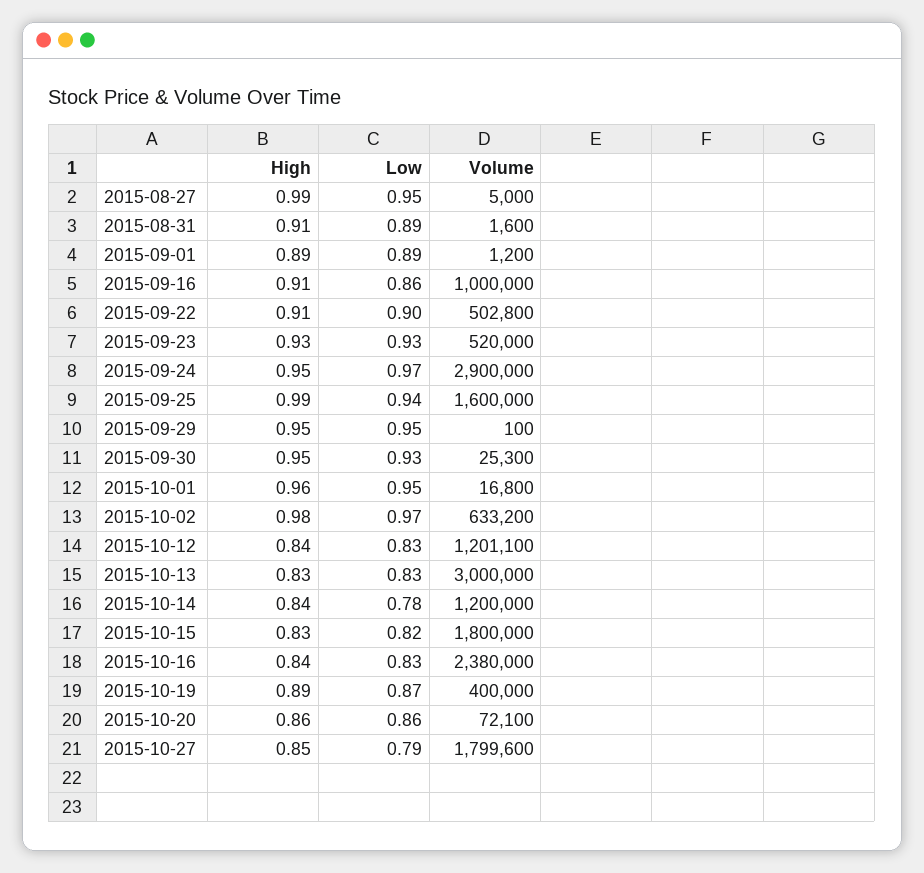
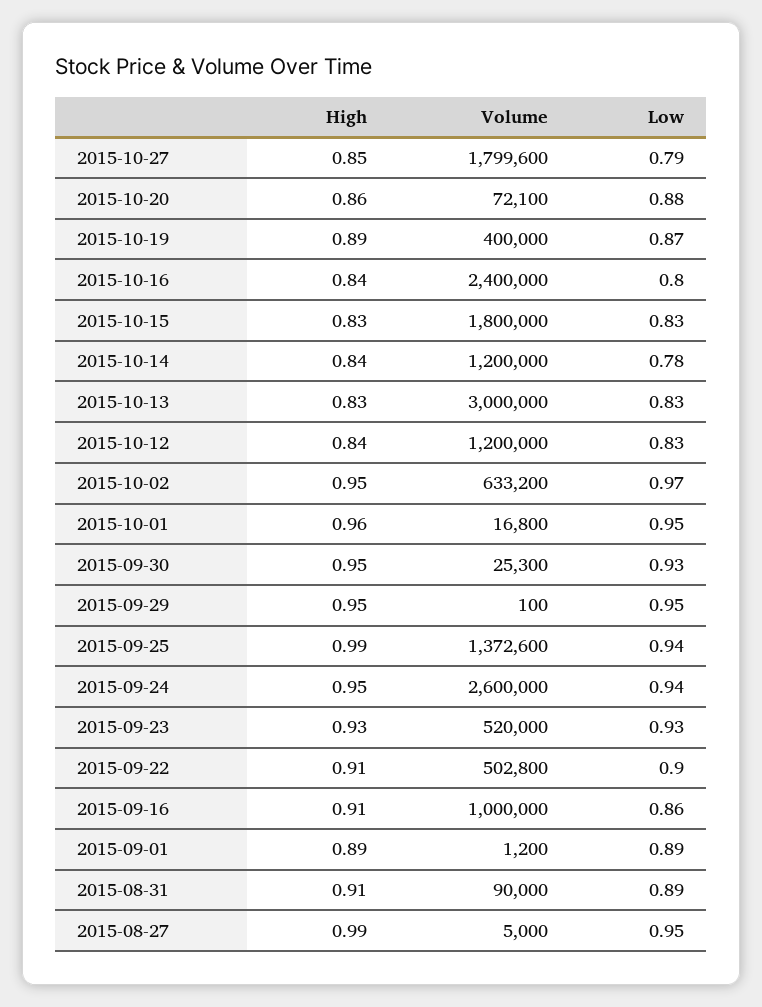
  {
    "High": {
      "2015-08-27": 0.99,
      "2015-08-31": 0.91,
      "2015-09-01": 0.89,
      "2015-09-16": 0.91,
      "2015-09-22": 0.91,
      "2015-09-23": 0.93,
      "2015-09-24": 0.95,
      "2015-09-25": 0.99,
      "2015-09-29": 0.95,
      "2015-09-30": 0.95,
      "2015-10-01": 0.96,
-     "2015-10-02": 0.98,
+     "2015-10-02": 0.95,
      "2015-10-12": 0.84,
      "2015-10-13": 0.83,
      "2015-10-14": 0.84,
      "2015-10-15": 0.83,
      "2015-10-16": 0.84,
      "2015-10-19": 0.89,
      "2015-10-20": 0.86,
      "2015-10-27": 0.85
    },
    "Low": {
      "2015-08-27": 0.95,
      "2015-08-31": 0.89,
      "2015-09-01": 0.89,
      "2015-09-16": 0.86,
      "2015-09-22": 0.9,
      "2015-09-23": 0.93,
-     "2015-09-24": 0.97,
+     "2015-09-24": 0.94,
      "2015-09-25": 0.94,
      "2015-09-29": 0.95,
      "2015-09-30": 0.93,
      "2015-10-01": 0.95,
      "2015-10-02": 0.97,
      "2015-10-12": 0.83,
      "2015-10-13": 0.83,
      "2015-10-14": 0.78,
-     "2015-10-15": 0.82,
+     "2015-10-15": 0.83,
-     "2015-10-16": 0.83,
+     "2015-10-16": 0.8,
      "2015-10-19": 0.87,
-     "2015-10-20": 0.86,
+     "2015-10-20": 0.88,
      "2015-10-27": 0.79
    },
    "Volume": {
      "2015-08-27": 5000,
-     "2015-08-31": 1600,
+     "2015-08-31": 90000,
      "2015-09-01": 1200,
      "2015-09-16": 1000000,
      "2015-09-22": 502800,
      "2015-09-23": 520000,
-     "2015-09-24": 2900000,
+     "2015-09-24": 2600000,
-     "2015-09-25": 1600000,
+     "2015-09-25": 1372600,
      "2015-09-29": 100,
      "2015-09-30": 25300,
      "2015-10-01": 16800,
      "2015-10-02": 633200,
-     "2015-10-12": 1201100,
+     "2015-10-12": 1200000,
      "2015-10-13": 3000000,
      "2015-10-14": 1200000,
      "2015-10-15": 1800000,
-     "2015-10-16": 2380000,
+     "2015-10-16": 2400000,
      "2015-10-19": 400000,
      "2015-10-20": 72100,
      "2015-10-27": 1799600
    }
  }

